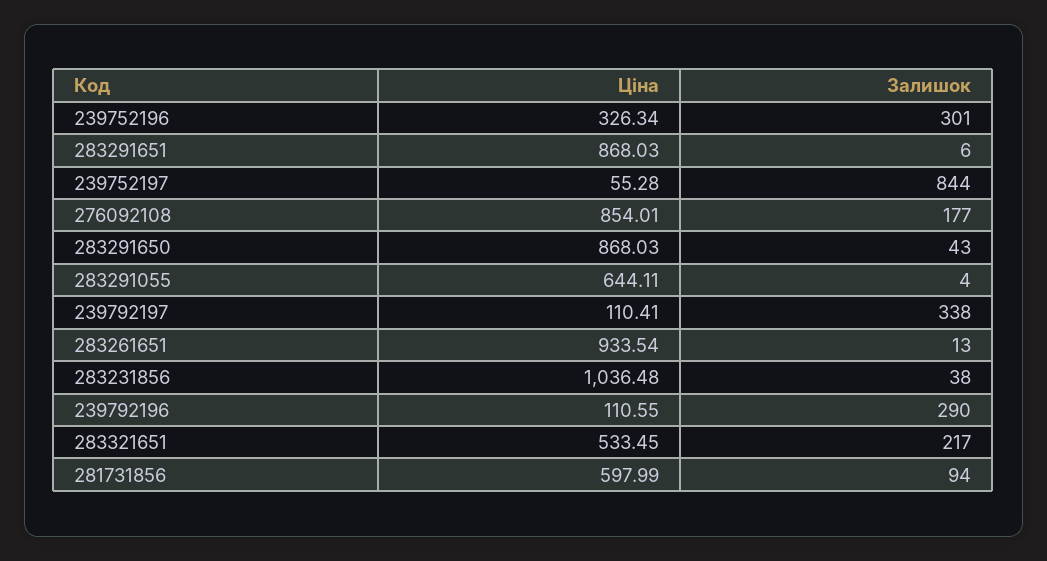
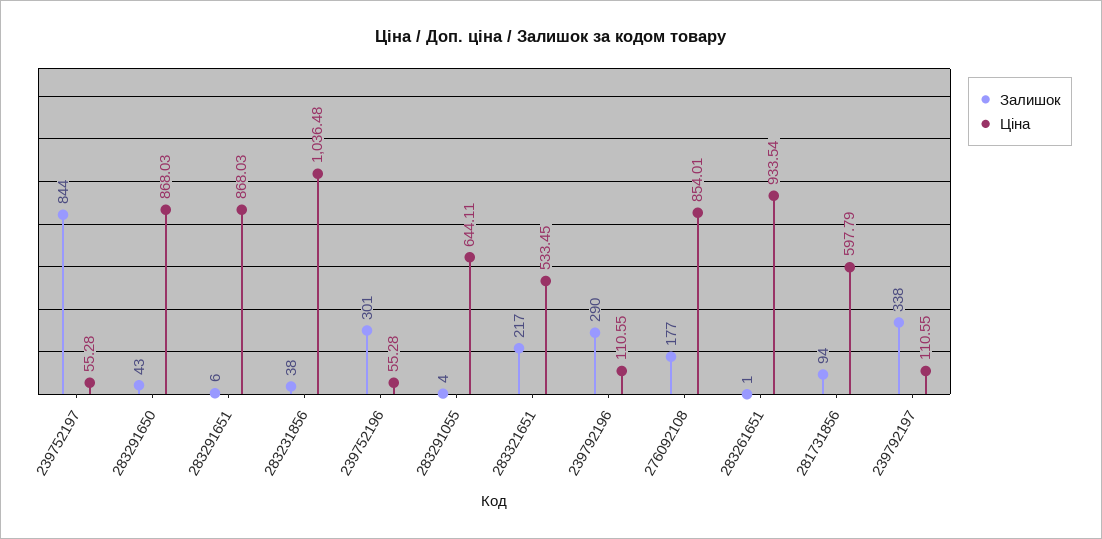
  {
    "Ціна": {
-     "239752196": 326.34,
+     "239752196": 55.28,
      "283291651": 868.03,
      "239752197": 55.28,
      "276092108": 854.01,
      "283291650": 868.03,
      "283291055": 644.11,
-     "239792197": 110.41,
+     "239792197": 110.55,
      "283261651": 933.54,
      "283231856": 1036.48,
      "239792196": 110.55,
      "283321651": 533.45,
-     "281731856": 597.99
+     "281731856": 597.79
    },
    "Залишок": {
      "239752196": 301,
      "283291651": 6,
      "239752197": 844,
      "276092108": 177,
      "283291650": 43,
      "283291055": 4,
      "239792197": 338,
-     "283261651": 13,
+     "283261651": 1,
      "283231856": 38,
      "239792196": 290,
      "283321651": 217,
      "281731856": 94
    }
  }

